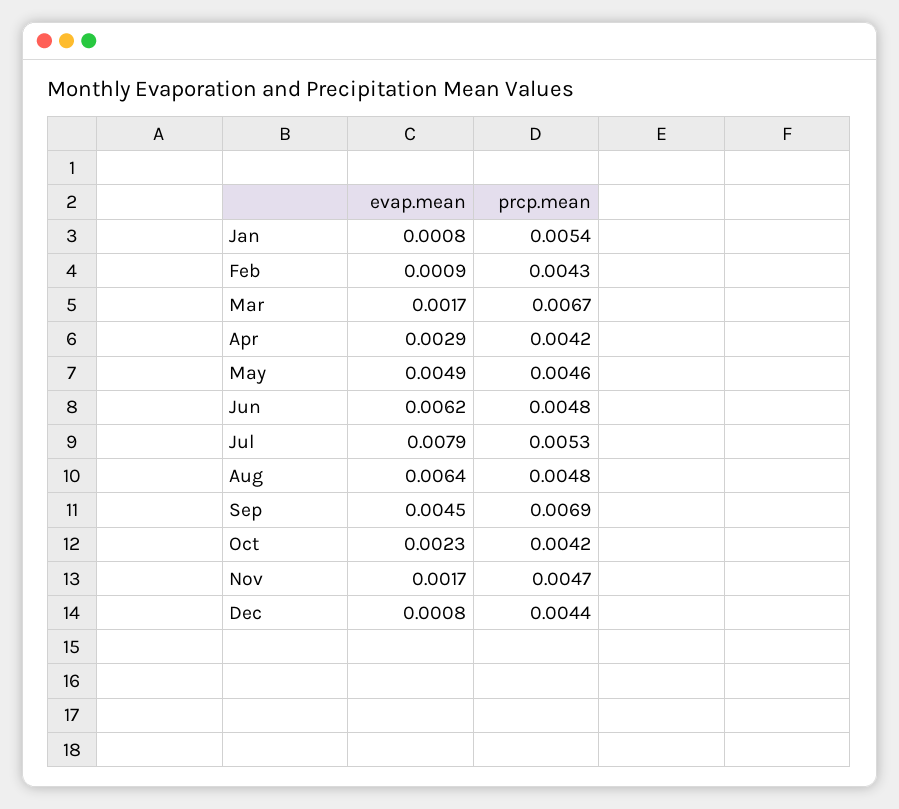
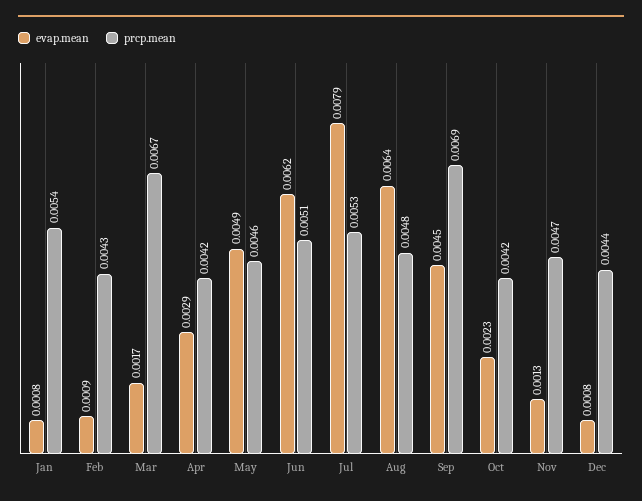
  {
    "evap.mean": {
      "Jan": 0.0008,
      "Feb": 0.0009,
      "Mar": 0.0017,
      "Apr": 0.0029,
      "May": 0.0049,
      "Jun": 0.0062,
      "Jul": 0.0079,
      "Aug": 0.0064,
      "Sep": 0.0045,
      "Oct": 0.0023,
-     "Nov": 0.0017,
+     "Nov": 0.0013,
      "Dec": 0.0008
    },
    "prcp.mean": {
      "Jan": 0.0054,
      "Feb": 0.0043,
      "Mar": 0.0067,
      "Apr": 0.0042,
      "May": 0.0046,
-     "Jun": 0.0048,
+     "Jun": 0.0051,
      "Jul": 0.0053,
      "Aug": 0.0048,
      "Sep": 0.0069,
      "Oct": 0.0042,
      "Nov": 0.0047,
      "Dec": 0.0044
    }
  }

